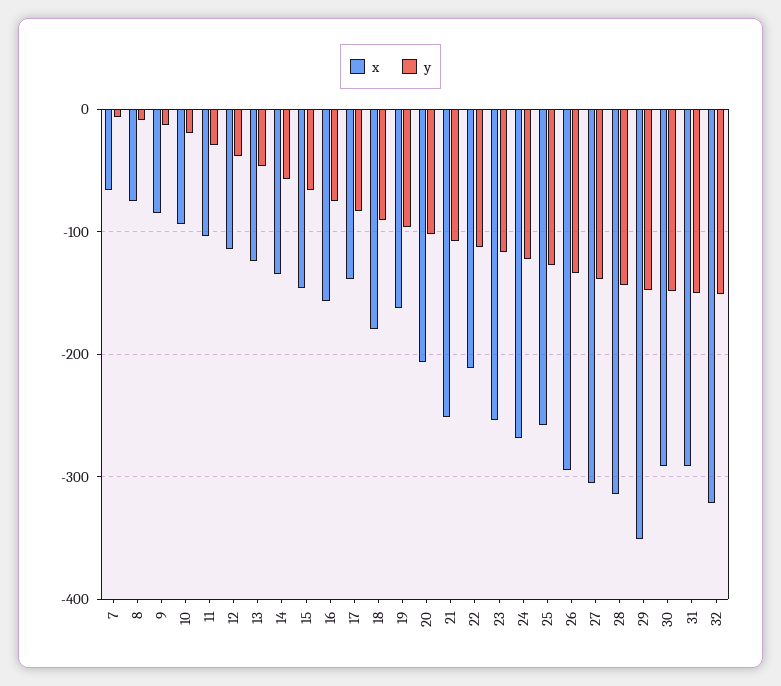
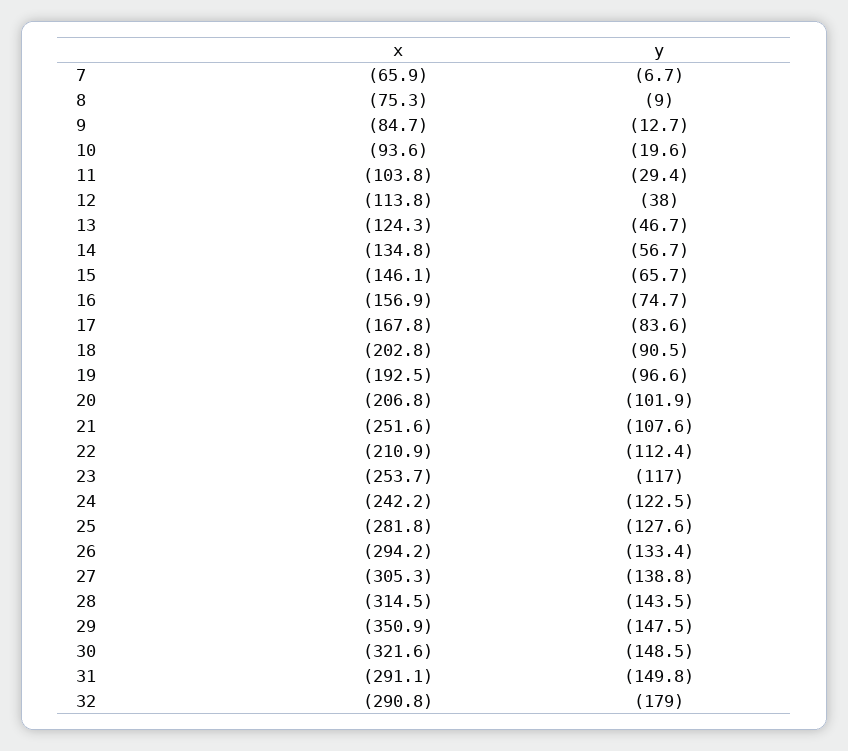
  {
    "x": {
      "7": -65.9,
      "8": -75.3,
      "9": -84.7,
      "10": -93.6,
      "11": -103.8,
      "12": -113.8,
      "13": -124.3,
      "14": -134.8,
      "15": -146.1,
      "16": -156.9,
-     "17": -140,
+     "17": -167.8,
-     "18": -180,
+     "18": -202.8,
-     "19": -160,
+     "19": -192.5,
      "20": -206.8,
      "21": -251.6,
      "22": -210.9,
      "23": -253.7,
-     "24": -270,
+     "24": -242.2,
-     "25": -260,
+     "25": -281.8,
      "26": -294.2,
      "27": -305.3,
      "28": -314.5,
      "29": -350.9,
-     "30": -290,
+     "30": -321.6,
      "31": -291.1,
-     "32": -320
+     "32": -290.8
    },
    "y": {
      "7": -6.7,
      "8": -9,
      "9": -12.7,
      "10": -19.6,
      "11": -29.4,
      "12": -38,
      "13": -46.7,
      "14": -56.7,
      "15": -65.7,
      "16": -74.7,
      "17": -83.6,
      "18": -90.5,
      "19": -96.6,
      "20": -101.9,
      "21": -107.6,
      "22": -112.4,
      "23": -117,
      "24": -122.5,
      "25": -127.6,
      "26": -133.4,
      "27": -138.8,
      "28": -143.5,
      "29": -147.5,
      "30": -148.5,
      "31": -149.8,
-     "32": -150
+     "32": -179
    }
  }

